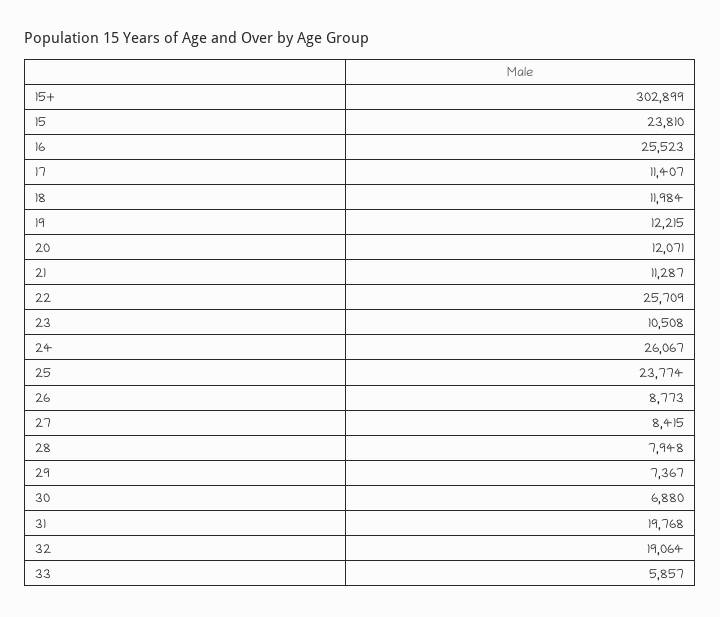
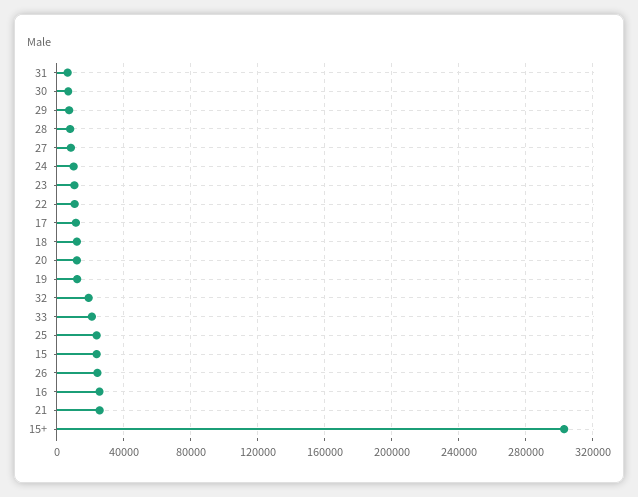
  {
    "15+": 302899,
    "15": 23810,
    "16": 25523,
    "17": 11407,
    "18": 11984,
    "19": 12215,
    "20": 12071,
-   "21": 11287,
+   "21": 25000,
-   "22": 25709,
+   "22": 10000,
    "23": 10508,
-   "24": 26067,
+   "24": 10000,
    "25": 23774,
-   "26": 8773,
+   "26": 25000,
    "27": 8415,
    "28": 7948,
    "29": 7367,
    "30": 6880,
-   "31": 19768,
+   "31": 5000,
    "32": 19064,
-   "33": 5857
+   "33": 20000
  }

